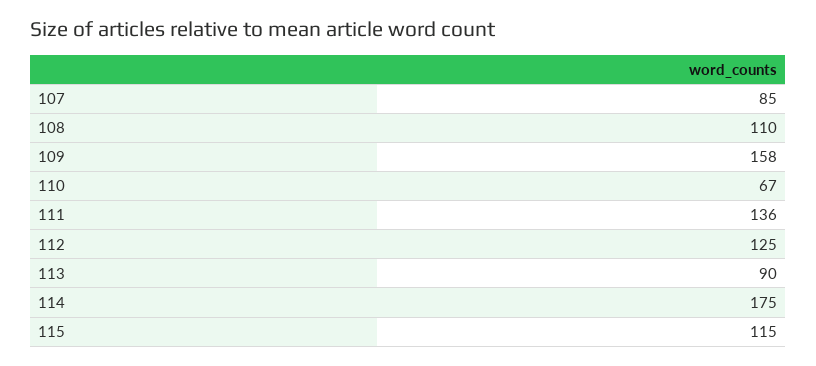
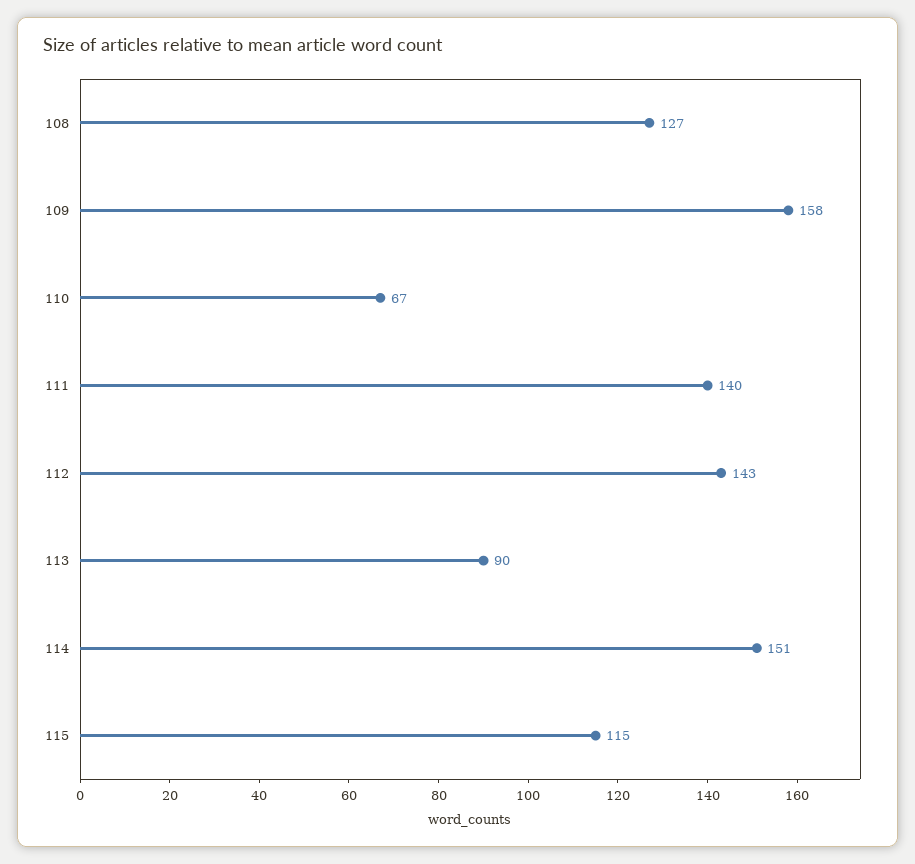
  {
-   "107": 85,
-   "108": 110,
+   "108": 127,
    "109": 158,
    "110": 67,
-   "111": 136,
+   "111": 140,
-   "112": 125,
+   "112": 143,
    "113": 90,
-   "114": 175,
+   "114": 151,
    "115": 115
  }

